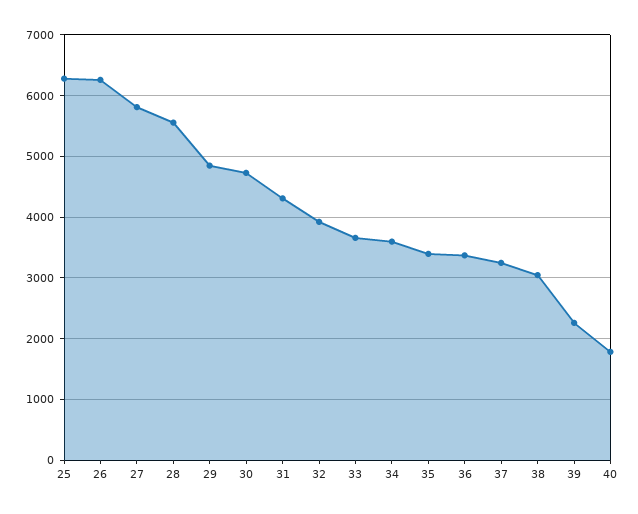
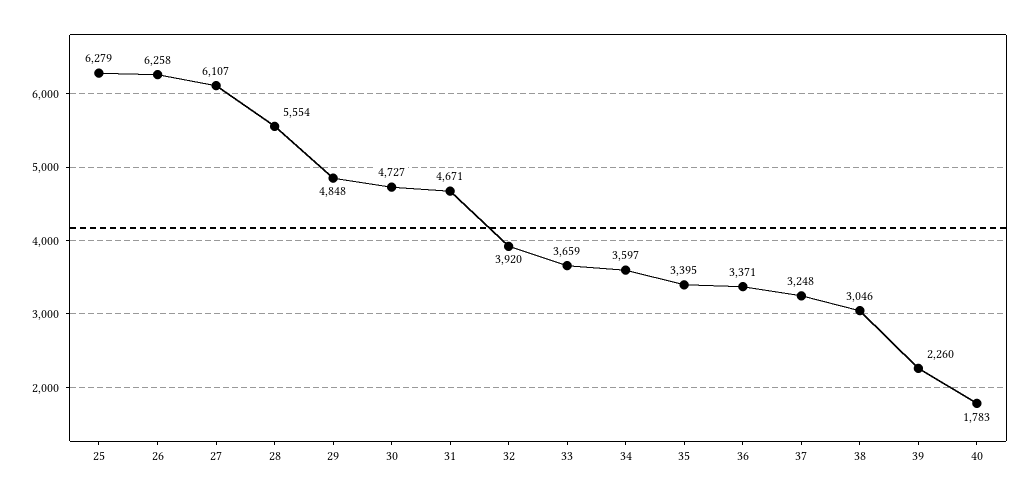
  {
    "25": 6279,
    "26": 6258,
-   "27": 5800,
+   "27": 6107,
    "28": 5554,
    "29": 4848,
    "30": 4727,
-   "31": 4300,
+   "31": 4671,
    "32": 3920,
    "33": 3659,
    "34": 3597,
    "35": 3395,
    "36": 3371,
    "37": 3248,
    "38": 3046,
    "39": 2260,
    "40": 1783
  }

